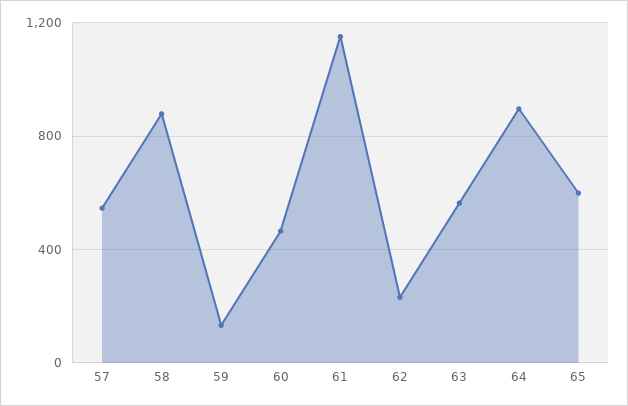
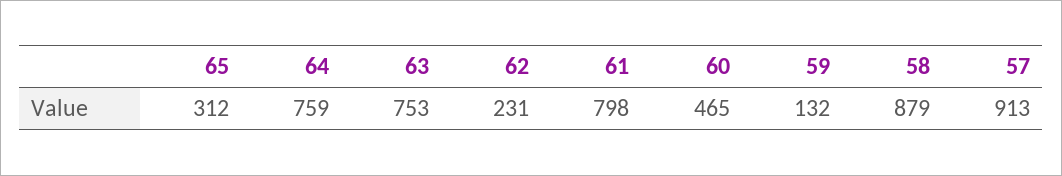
  {
-   "57": 550,
+   "57": 913,
    "58": 879,
    "59": 132,
    "60": 465,
-   "61": 1150,
+   "61": 798,
    "62": 231,
-   "63": 550,
+   "63": 753,
-   "64": 900,
+   "64": 759,
-   "65": 600
+   "65": 312
  }

